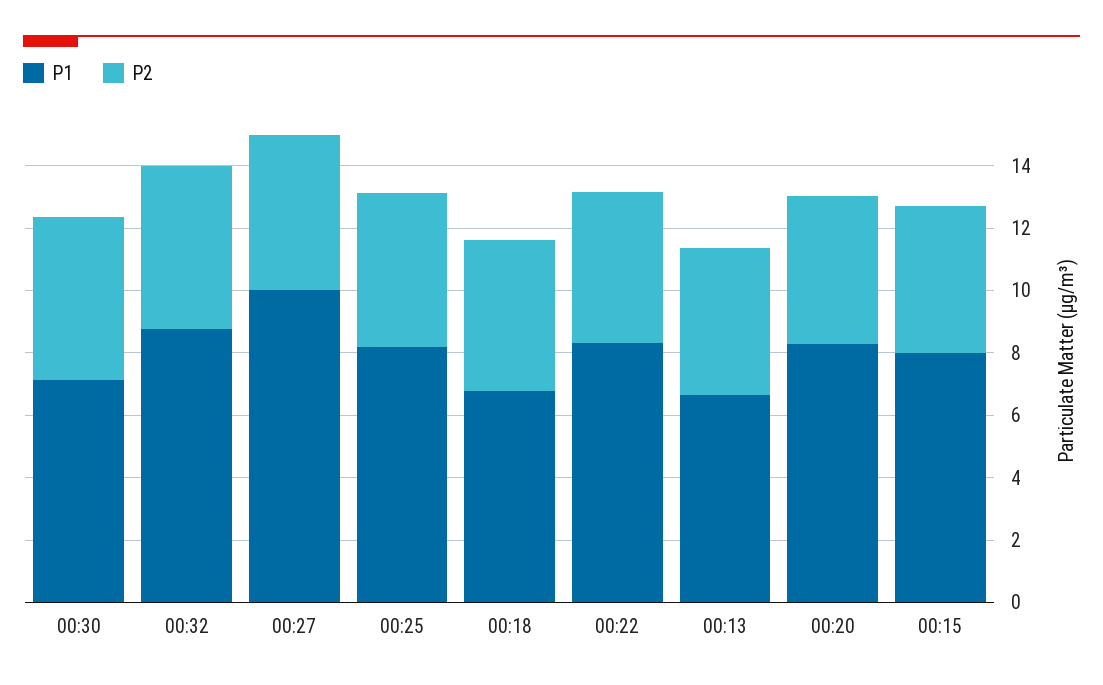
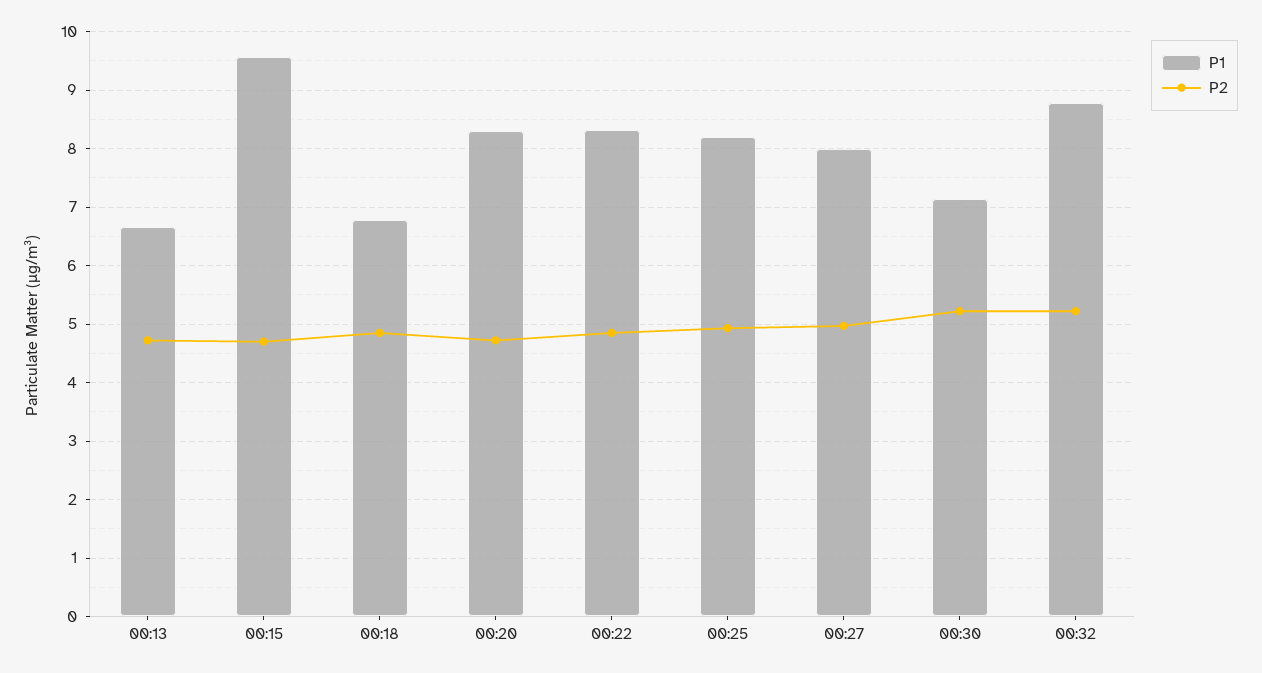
  {
    "P1": {
      "00:30": 7.2,
      "00:32": 8.8,
-     "00:27": 10,
+     "00:27": 8,
      "00:25": 8.2,
      "00:18": 6.8,
      "00:22": 8.4,
      "00:13": 6.6,
      "00:20": 8.4,
-     "00:15": 8
+     "00:15": 9.6
    },
    "P2": {
      "00:30": 5.2,
      "00:32": 5.2,
      "00:27": 5,
      "00:25": 5,
      "00:18": 4.8,
      "00:22": 4.8,
      "00:13": 4.8,
      "00:20": 4.8,
      "00:15": 4.8
    }
  }

